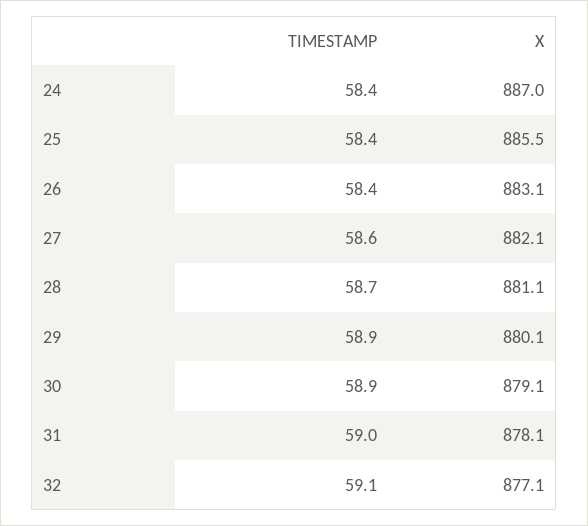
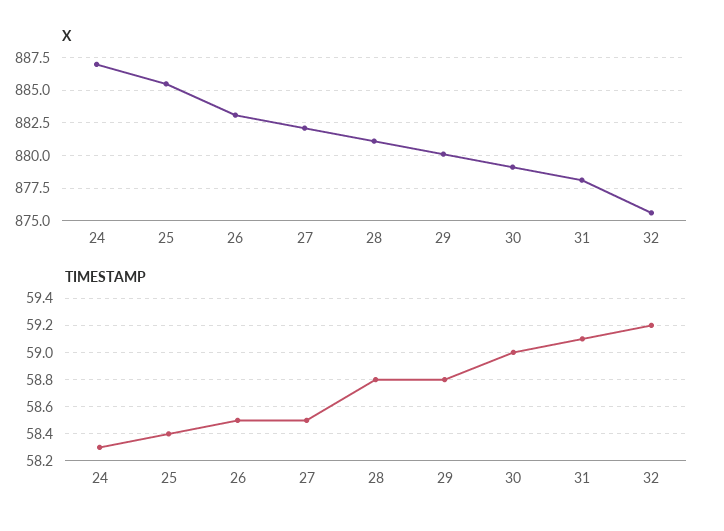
  {
    "TIMESTAMP": {
-     "24": 58.4,
+     "24": 58.3,
      "25": 58.4,
-     "26": 58.4,
+     "26": 58.5,
-     "27": 58.6,
+     "27": 58.5,
-     "28": 58.7,
+     "28": 58.8,
-     "29": 58.9,
+     "29": 58.8,
-     "30": 58.9,
+     "30": 59,
-     "31": 59,
+     "31": 59.1,
-     "32": 59.1
+     "32": 59.2
    },
    "X": {
      "24": 887,
      "25": 885.5,
      "26": 883.1,
      "27": 882.1,
      "28": 881.1,
      "29": 880.1,
      "30": 879.1,
      "31": 878.1,
-     "32": 877.1
+     "32": 875.5
    }
  }

